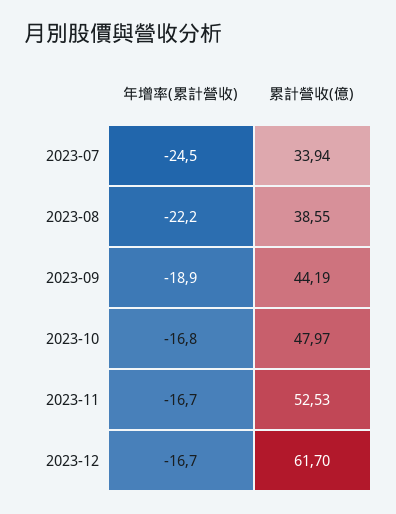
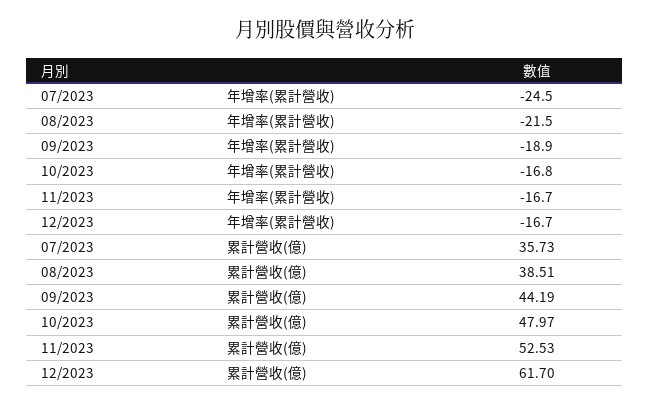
  {
    "年增率(累計營收)": {
      "2023-07": -24.5,
-     "2023-08": -22.2,
+     "2023-08": -21.5,
      "2023-09": -18.9,
      "2023-10": -16.8,
      "2023-11": -16.7,
      "2023-12": -16.7
    },
    "累計營收(億)": {
-     "2023-07": 33.94,
+     "2023-07": 35.73,
-     "2023-08": 38.55,
+     "2023-08": 38.51,
      "2023-09": 44.19,
      "2023-10": 47.97,
      "2023-11": 52.53,
      "2023-12": 61.7
    }
  }

